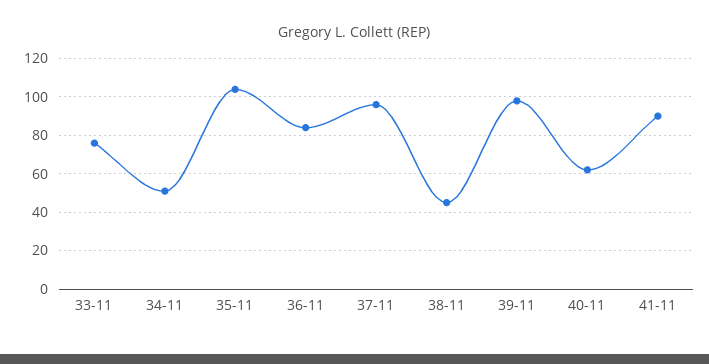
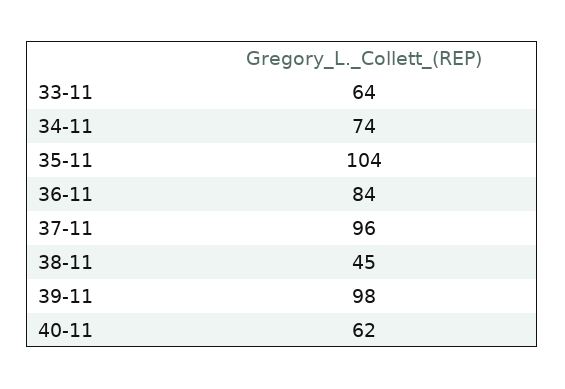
  {
-   "33-11": 75,
+   "33-11": 64,
-   "34-11": 50,
+   "34-11": 74,
    "35-11": 104,
    "36-11": 84,
    "37-11": 96,
    "38-11": 45,
    "39-11": 98,
-   "40-11": 62,
+   "40-11": 62
-   "41-11": 90
  }

